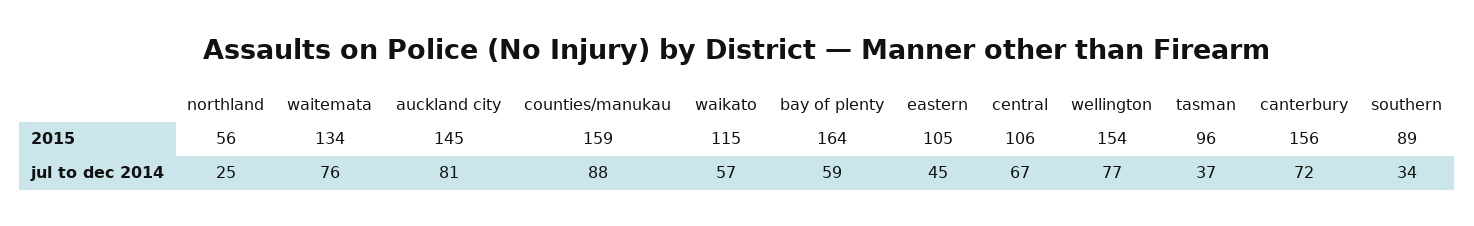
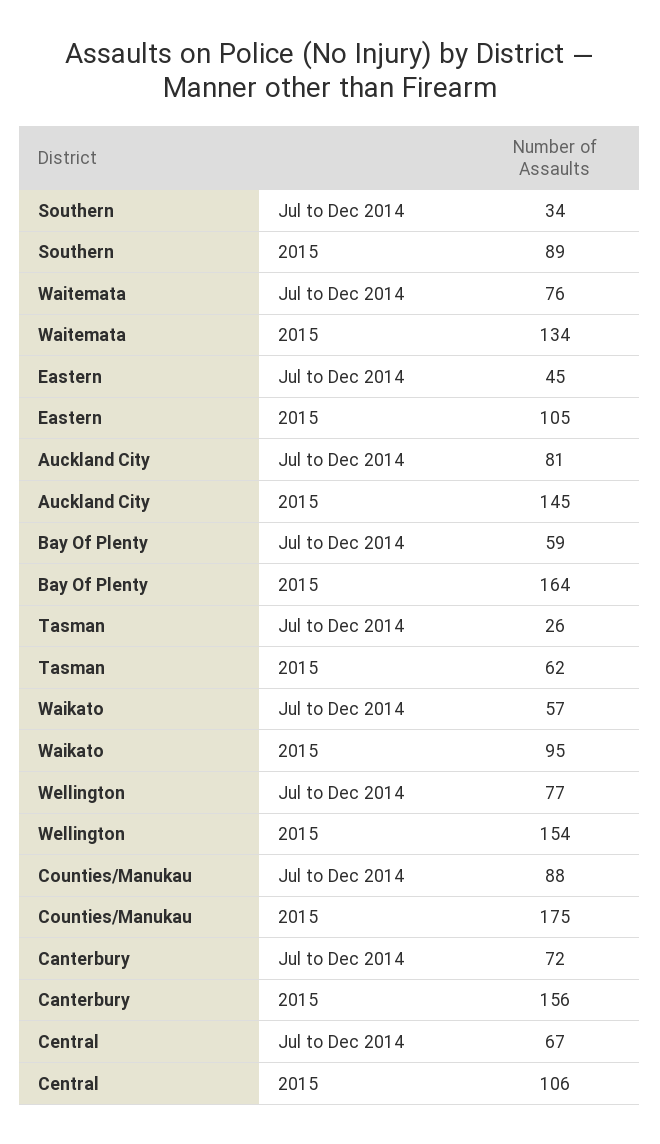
  {
-   "northland": {
-     "2015": 56,
-     "jul to dec 2014": 25
-   },
    "waitemata": {
      "2015": 134,
      "jul to dec 2014": 76
    },
    "auckland city": {
      "2015": 145,
      "jul to dec 2014": 81
    },
    "counties/manukau": {
-     "2015": 159,
+     "2015": 175,
      "jul to dec 2014": 88
    },
    "waikato": {
-     "2015": 115,
+     "2015": 95,
      "jul to dec 2014": 57
    },
    "bay of plenty": {
      "2015": 164,
      "jul to dec 2014": 59
    },
    "eastern": {
      "2015": 105,
      "jul to dec 2014": 45
    },
    "central": {
      "2015": 106,
      "jul to dec 2014": 67
    },
    "wellington": {
      "2015": 154,
      "jul to dec 2014": 77
    },
    "tasman": {
-     "2015": 96,
+     "2015": 62,
-     "jul to dec 2014": 37
+     "jul to dec 2014": 26
    },
    "canterbury": {
      "2015": 156,
      "jul to dec 2014": 72
    },
    "southern": {
      "2015": 89,
      "jul to dec 2014": 34
    }
  }

